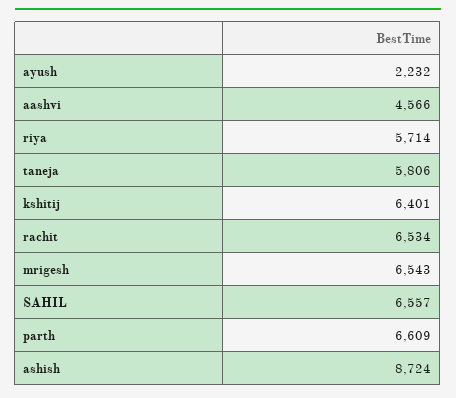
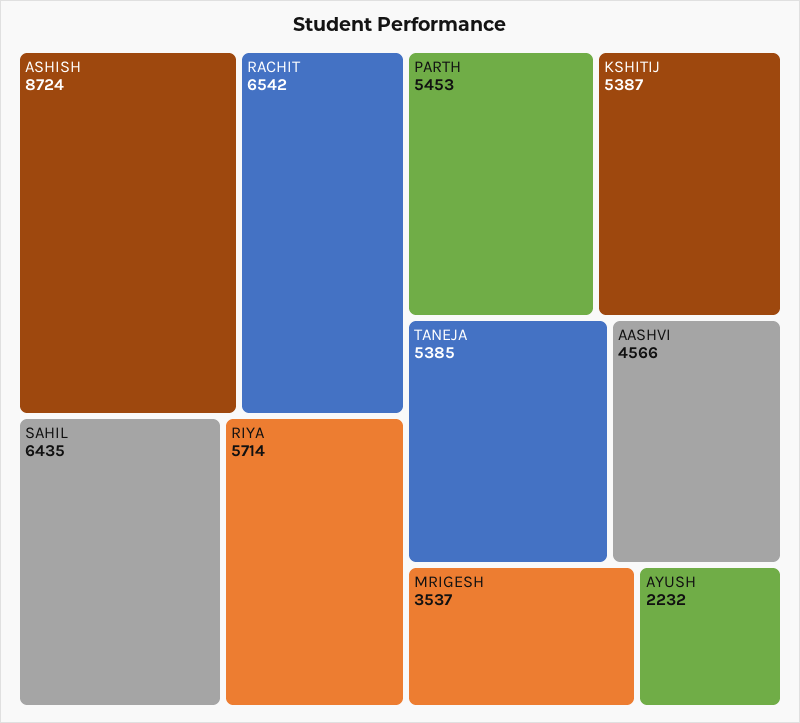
  {
    "ayush": 2232,
    "aashvi": 4566,
    "riya": 5714,
-   "taneja": 5806,
+   "taneja": 5385,
-   "kshitij": 6401,
+   "kshitij": 5387,
-   "rachit": 6534,
+   "rachit": 6542,
-   "mrigesh": 6543,
+   "mrigesh": 3537,
-   "SAHIL": 6557,
+   "SAHIL": 6435,
-   "parth": 6609,
+   "parth": 5453,
    "ashish": 8724
  }

